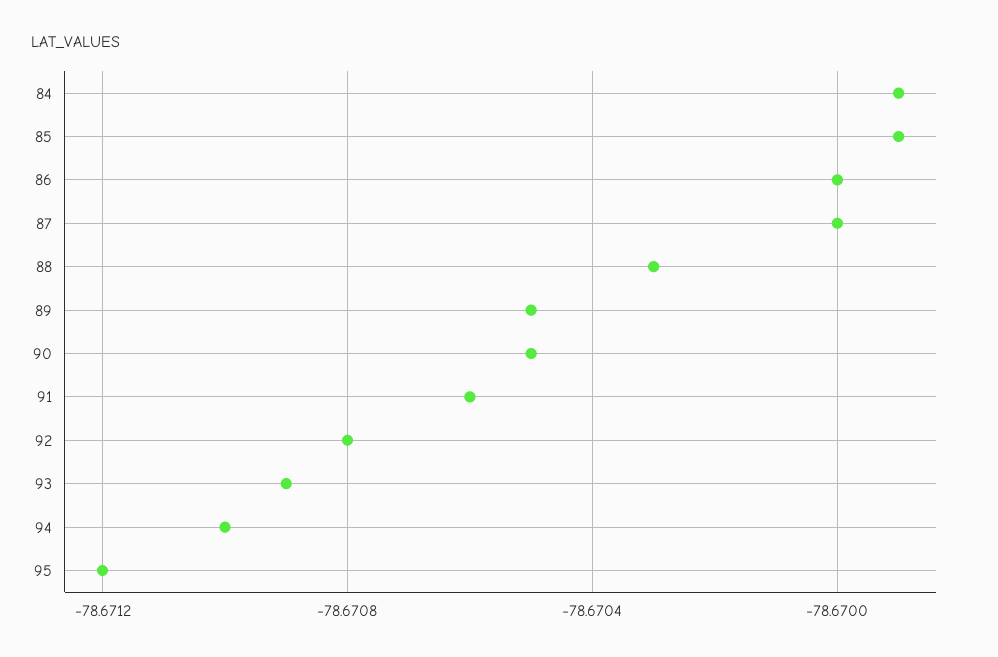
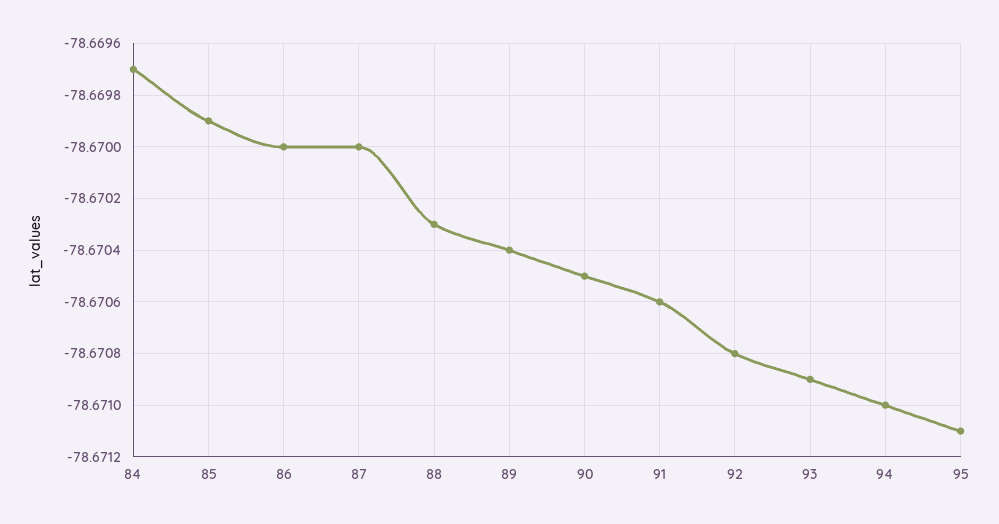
  {
-   "84": -78.6699,
+   "84": -78.6697,
    "85": -78.6699,
    "86": -78.67,
    "87": -78.67,
    "88": -78.6703,
-   "89": -78.6705,
+   "89": -78.6704,
    "90": -78.6705,
    "91": -78.6706,
    "92": -78.6708,
    "93": -78.6709,
    "94": -78.671,
-   "95": -78.6712
+   "95": -78.6711
  }

